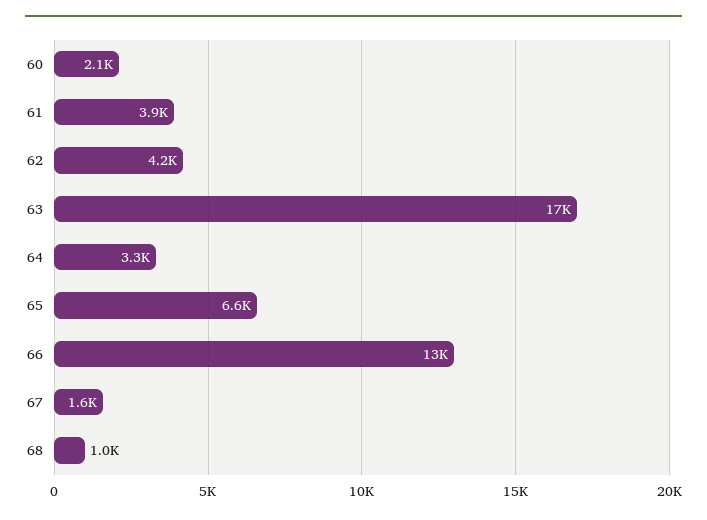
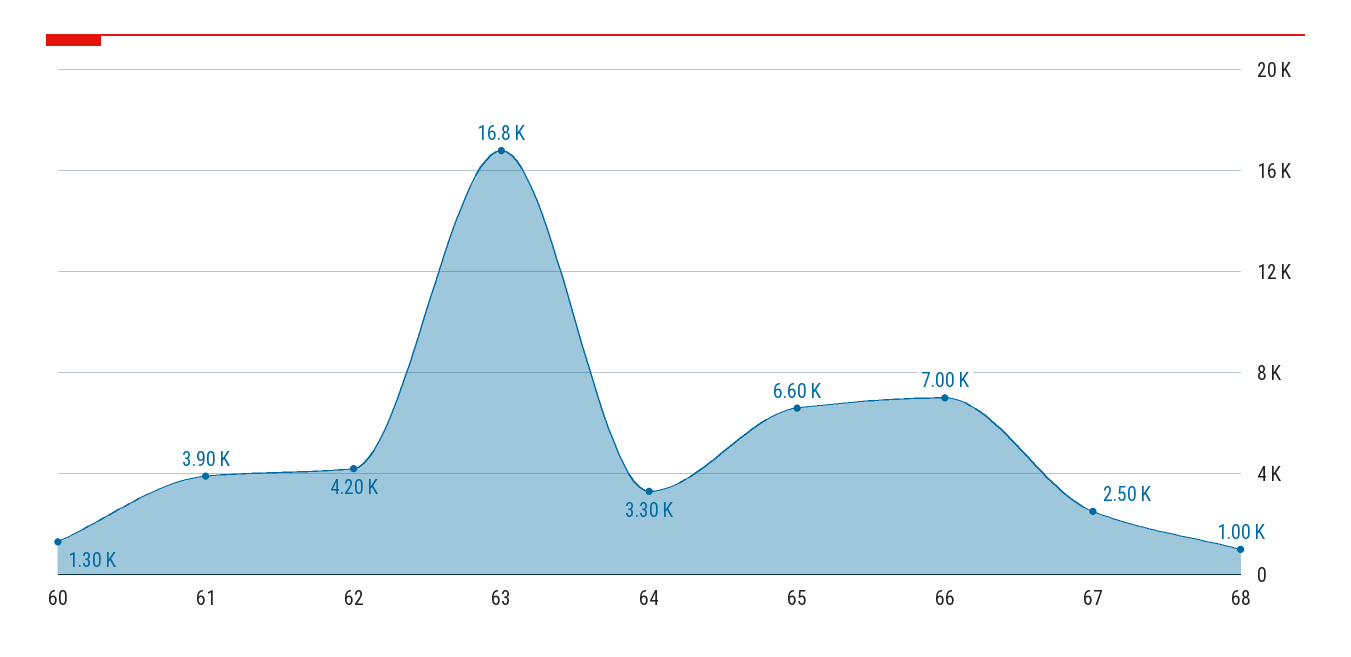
  {
-   "60": 2100,
+   "60": 1300,
    "61": 3900,
    "62": 4200,
    "63": 16800,
    "64": 3300,
    "65": 6600,
-   "66": 13000,
+   "66": 7000,
-   "67": 1600,
+   "67": 2500,
    "68": 1000
  }

